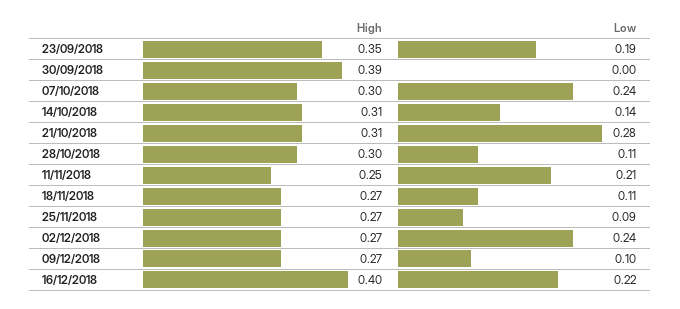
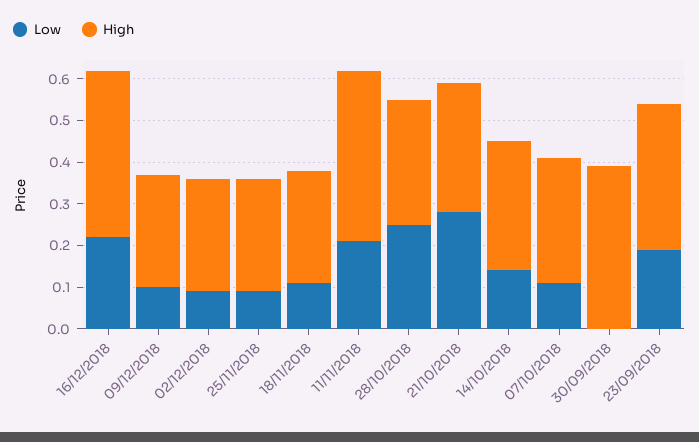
  {
    "High": {
      "23/09/2018": 0.35,
      "30/09/2018": 0.39,
      "07/10/2018": 0.3,
      "14/10/2018": 0.31,
      "21/10/2018": 0.31,
      "28/10/2018": 0.3,
-     "11/11/2018": 0.25,
+     "11/11/2018": 0.4,
      "18/11/2018": 0.27,
      "25/11/2018": 0.27,
      "02/12/2018": 0.27,
      "09/12/2018": 0.27,
      "16/12/2018": 0.4
    },
    "Low": {
      "23/09/2018": 0.19,
      "30/09/2018": 0,
-     "07/10/2018": 0.24,
+     "07/10/2018": 0.1,
      "14/10/2018": 0.14,
      "21/10/2018": 0.28,
-     "28/10/2018": 0.11,
+     "28/10/2018": 0.25,
      "11/11/2018": 0.21,
      "18/11/2018": 0.11,
      "25/11/2018": 0.09,
-     "02/12/2018": 0.24,
+     "02/12/2018": 0.1,
      "09/12/2018": 0.1,
      "16/12/2018": 0.22
    }
  }

